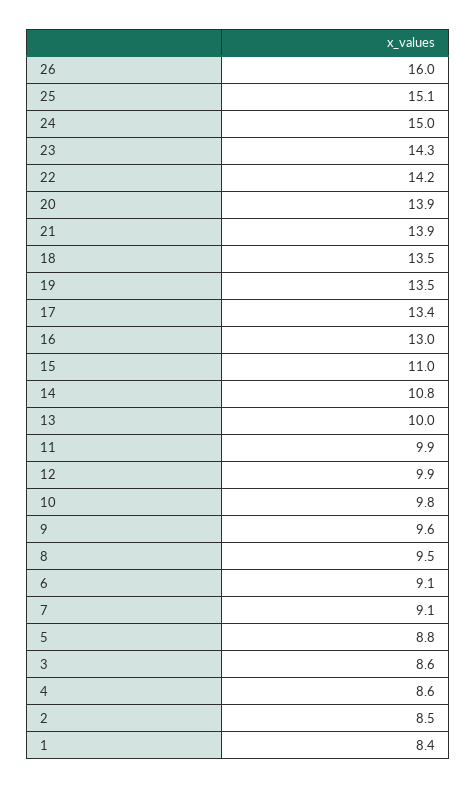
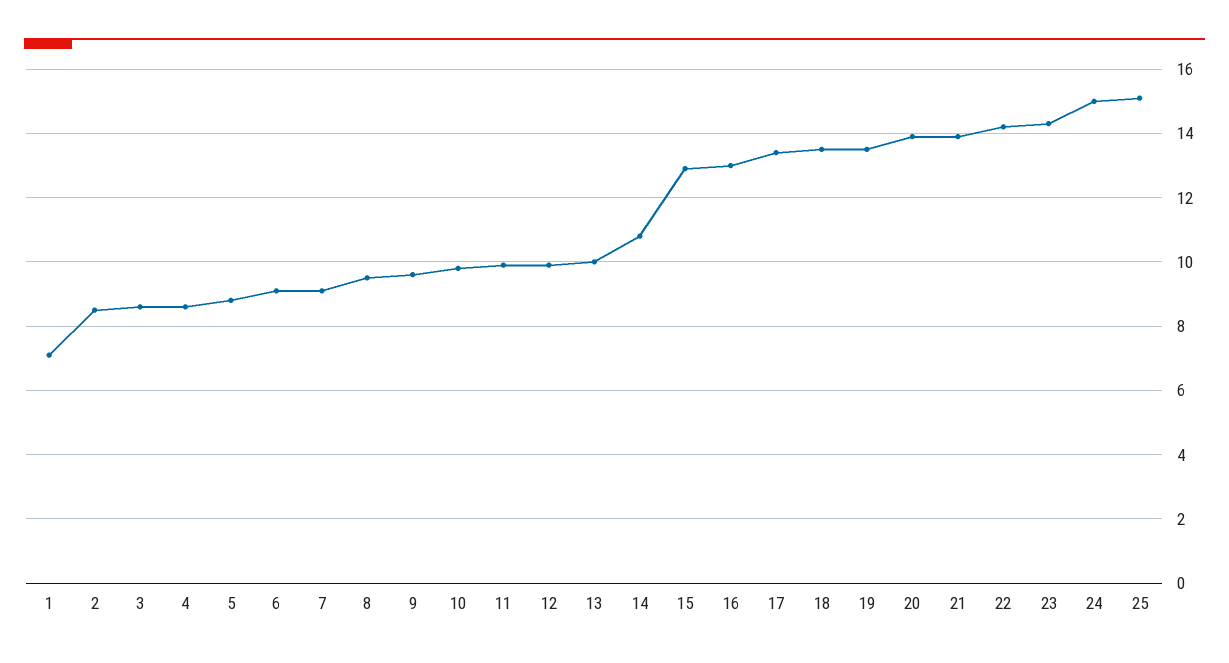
  {
-   "26": 16,
    "25": 15.1,
    "24": 15,
    "23": 14.3,
    "22": 14.2,
    "20": 13.9,
    "21": 13.9,
    "18": 13.5,
    "19": 13.5,
    "17": 13.4,
    "16": 13,
-   "15": 11,
+   "15": 13,
    "14": 10.8,
    "13": 10,
    "11": 9.9,
    "12": 9.9,
    "10": 9.8,
    "9": 9.6,
    "8": 9.5,
    "6": 9.1,
    "7": 9.1,
    "5": 8.8,
    "3": 8.6,
    "4": 8.6,
    "2": 8.5,
-   "1": 8.4
+   "1": 7
  }

